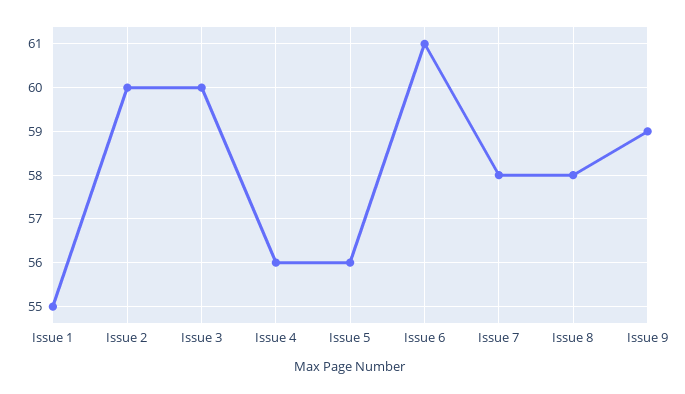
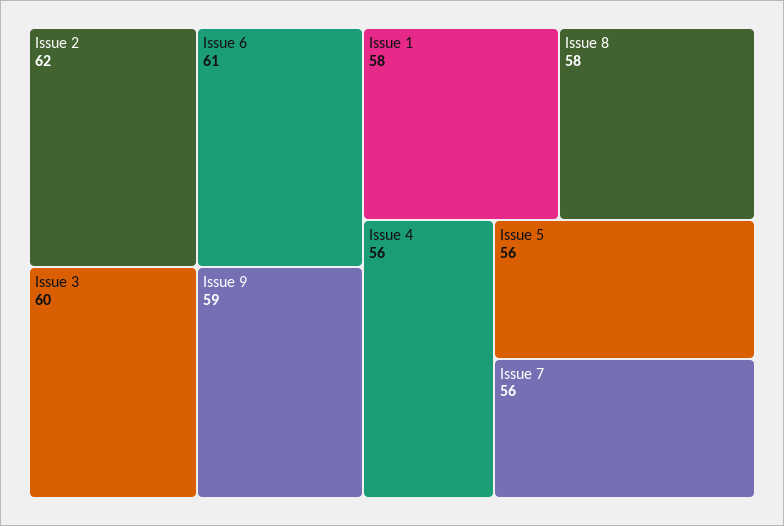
  {
-   "Issue 1": 55,
+   "Issue 1": 58,
-   "Issue 2": 60,
+   "Issue 2": 62,
    "Issue 3": 60,
    "Issue 4": 56,
    "Issue 5": 56,
    "Issue 6": 61,
-   "Issue 7": 58,
+   "Issue 7": 56,
    "Issue 8": 58,
    "Issue 9": 59
  }

